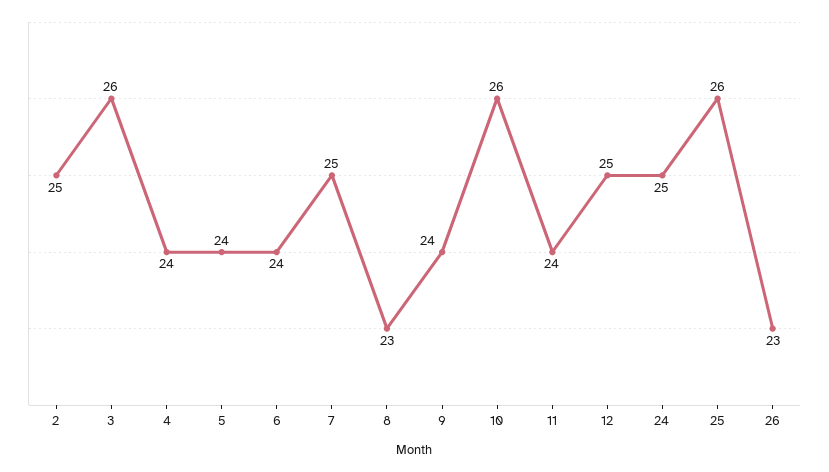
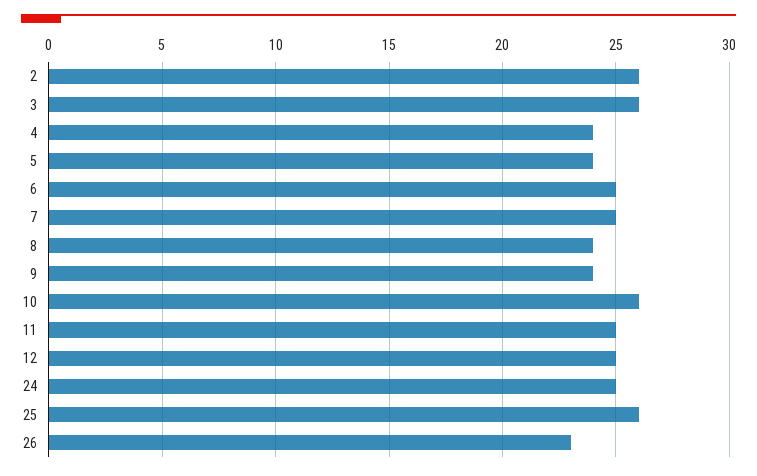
  {
-   "2": 25,
+   "2": 26,
    "3": 26,
    "4": 24,
    "5": 24,
-   "6": 24,
+   "6": 25,
    "7": 25,
-   "8": 23,
+   "8": 24,
    "9": 24,
    "10": 26,
-   "11": 24,
+   "11": 25,
    "12": 25,
    "24": 25,
    "25": 26,
    "26": 23
  }

